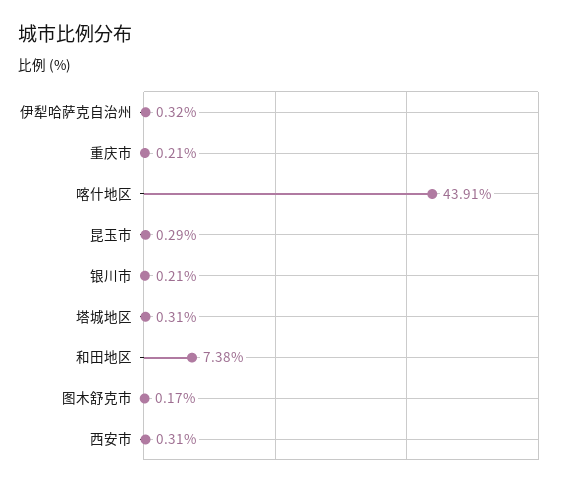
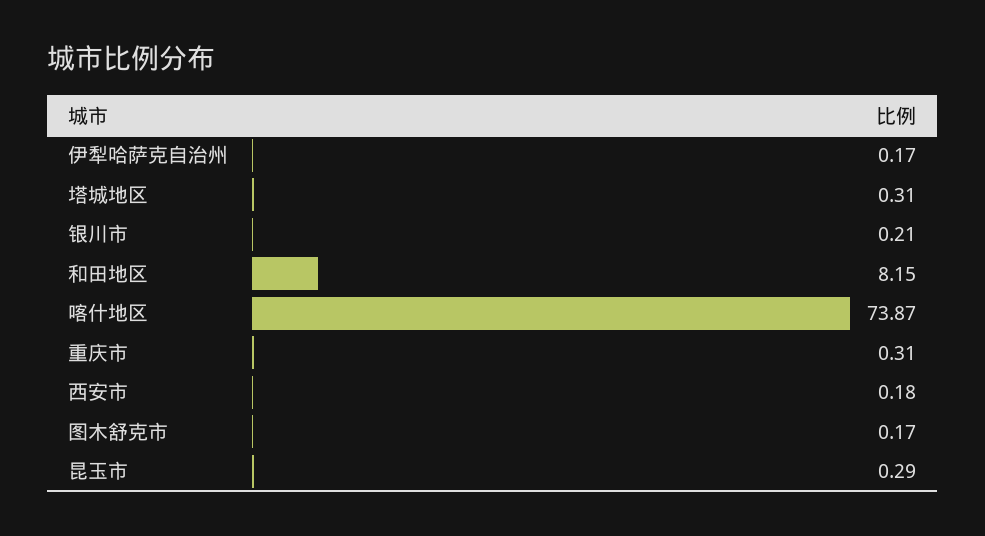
  {
-   "伊犁哈萨克自治州": 0.32,
+   "伊犁哈萨克自治州": 0.17,
-   "重庆市": 0.21,
+   "重庆市": 0.31,
-   "喀什地区": 43.91,
+   "喀什地区": 73.87,
    "昆玉市": 0.29,
    "银川市": 0.21,
    "塔城地区": 0.31,
-   "和田地区": 7.38,
+   "和田地区": 8.15,
    "图木舒克市": 0.17,
-   "西安市": 0.31
+   "西安市": 0.18
  }

